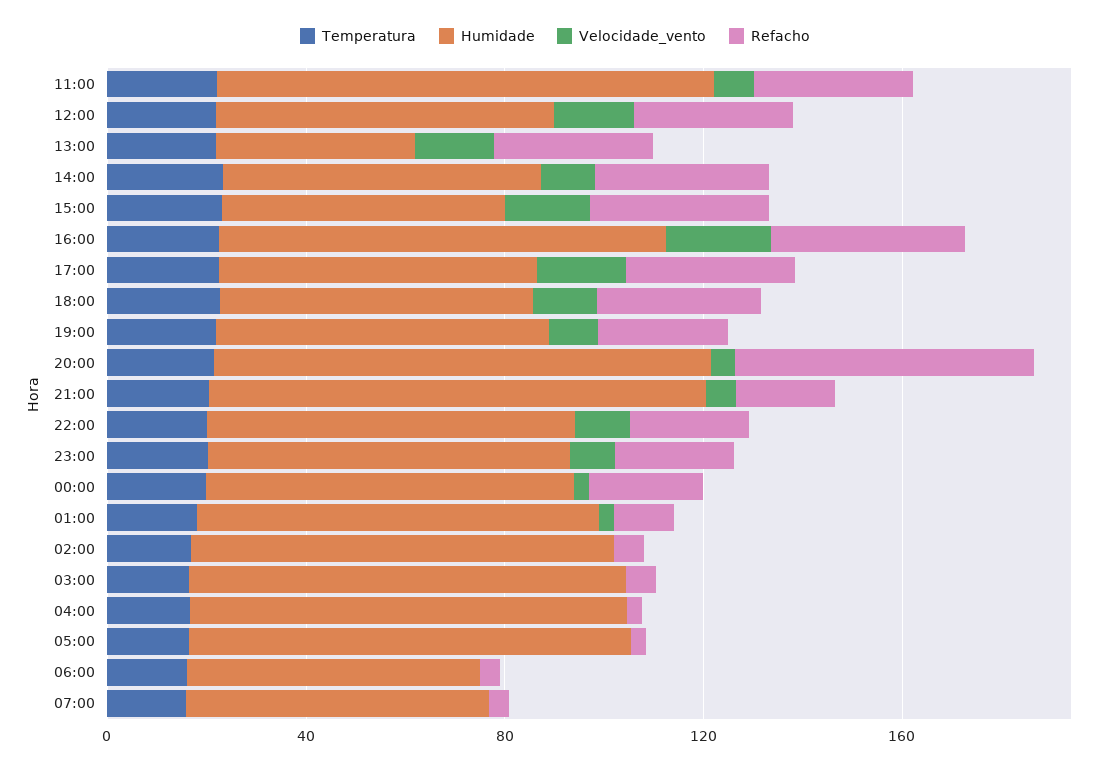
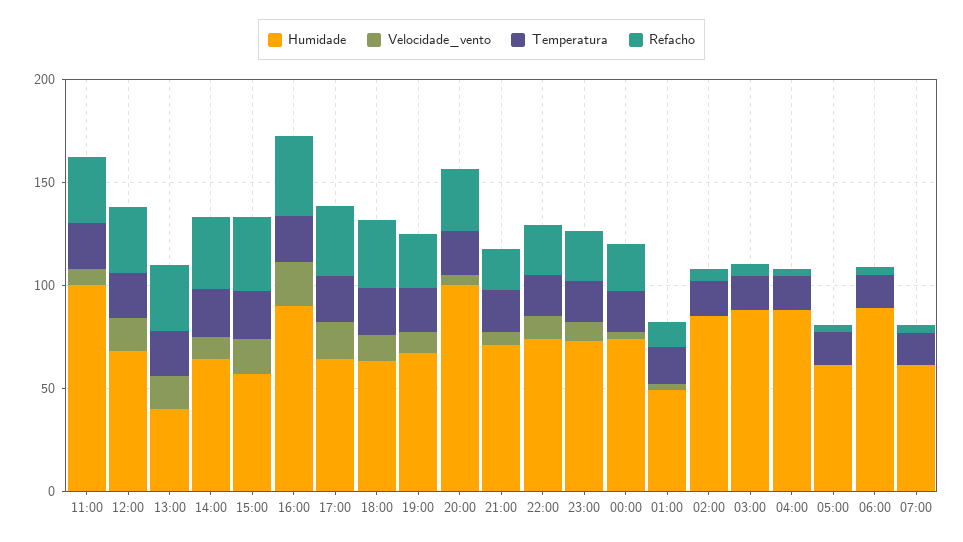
  {
    "Temperatura": {
      "11:00": 20,
      "12:00": 20,
      "13:00": 20,
      "14:00": 20,
      "15:00": 20,
      "16:00": 20,
      "17:00": 20,
      "18:00": 20,
      "19:00": 20,
      "20:00": 20,
      "21:00": 20,
      "22:00": 20,
      "23:00": 20,
      "00:00": 20,
      "01:00": 20,
      "02:00": 20,
      "03:00": 20,
      "04:00": 20,
      "05:00": 20,
      "06:00": 20,
      "07:00": 20
    },
    "Humidade": {
      "11:00": 100,
      "12:00": 70,
      "13:00": 40,
      "14:00": 60,
      "15:00": 60,
      "16:00": 90,
      "17:00": 60,
      "18:00": 60,
      "19:00": 70,
      "20:00": 100,
-     "21:00": 100,
+     "21:00": 70,
      "22:00": 70,
      "23:00": 70,
      "00:00": 70,
-     "01:00": 80,
+     "01:00": 50,
      "02:00": 90,
      "03:00": 90,
      "04:00": 90,
-     "05:00": 90,
+     "05:00": 60,
-     "06:00": 60,
+     "06:00": 90,
      "07:00": 60
    },
    "Velocidade_vento": {
      "11:00": 10,
      "12:00": 20,
      "13:00": 20,
      "14:00": 10,
      "15:00": 20,
      "16:00": 20,
      "17:00": 20,
      "18:00": 10,
      "19:00": 10,
      "20:00": 10,
      "21:00": 10,
      "22:00": 10,
      "23:00": 10,
      "00:00": 0,
      "01:00": 0,
      "02:00": 0,
      "03:00": 0,
      "04:00": 0,
      "05:00": 0,
      "06:00": 0,
      "07:00": 0
    },
    "Refacho": {
      "11:00": 30,
      "12:00": 30,
      "13:00": 30,
      "14:00": 40,
      "15:00": 40,
      "16:00": 40,
      "17:00": 30,
      "18:00": 30,
      "19:00": 30,
-     "20:00": 60,
+     "20:00": 30,
      "21:00": 20,
      "22:00": 20,
      "23:00": 20,
      "00:00": 20,
      "01:00": 10,
      "02:00": 10,
      "03:00": 10,
      "04:00": 0,
      "05:00": 0,
      "06:00": 0,
      "07:00": 0
    }
  }

